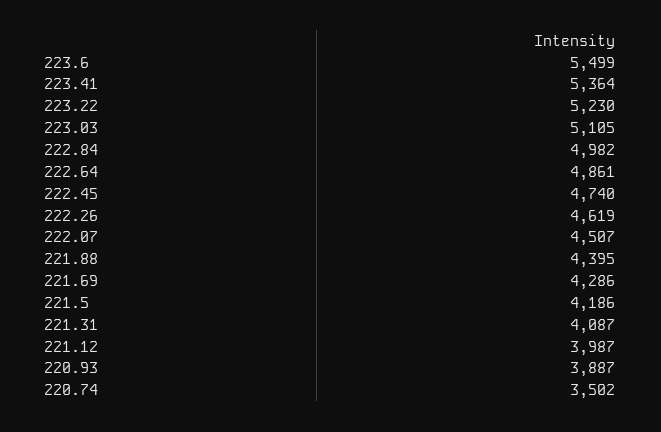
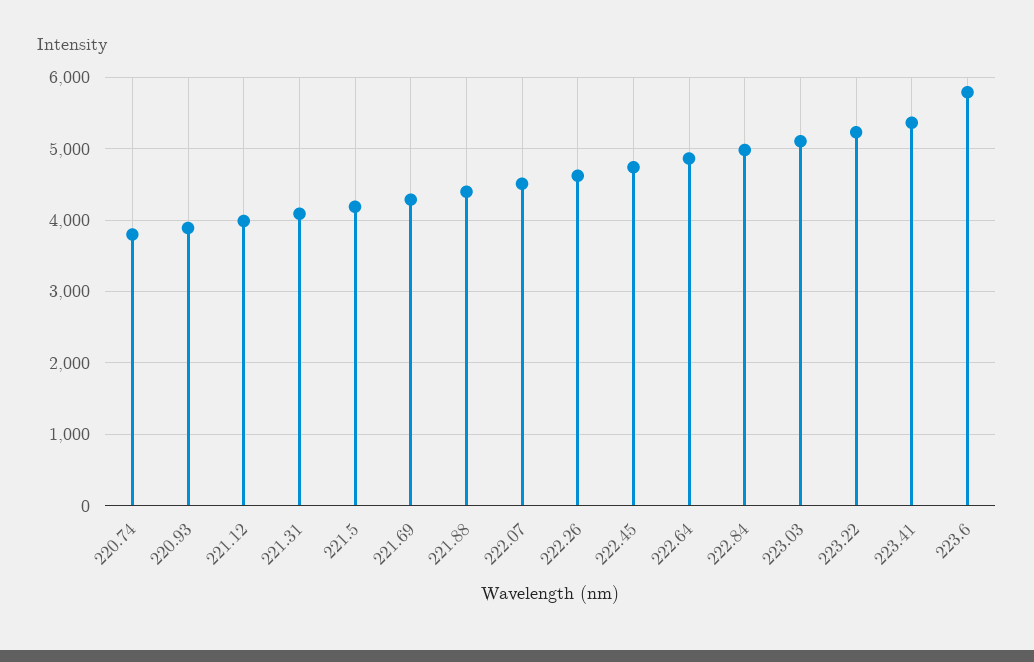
  {
-   "223.6": 5499,
+   "223.6": 5800,
    "223.41": 5364,
    "223.22": 5230,
    "223.03": 5105,
    "222.84": 4982,
    "222.64": 4861,
    "222.45": 4740,
    "222.26": 4619,
    "222.07": 4507,
    "221.88": 4395,
    "221.69": 4286,
    "221.5": 4186,
    "221.31": 4087,
    "221.12": 3987,
    "220.93": 3887,
-   "220.74": 3502
+   "220.74": 3800
  }

